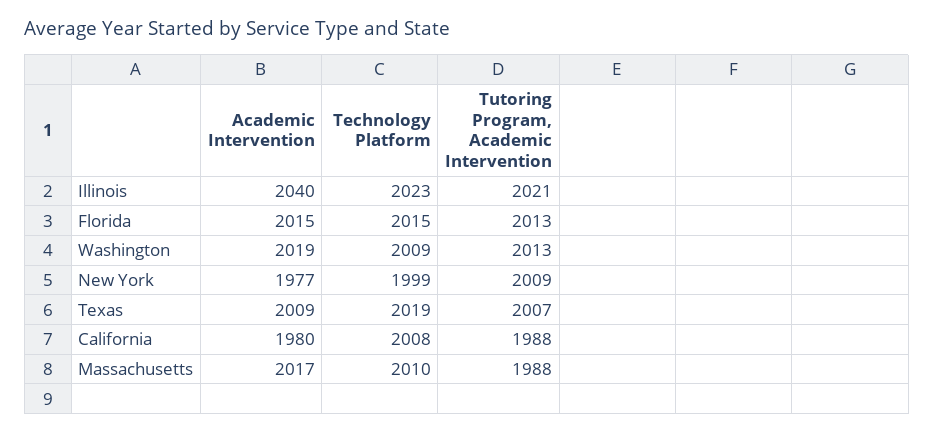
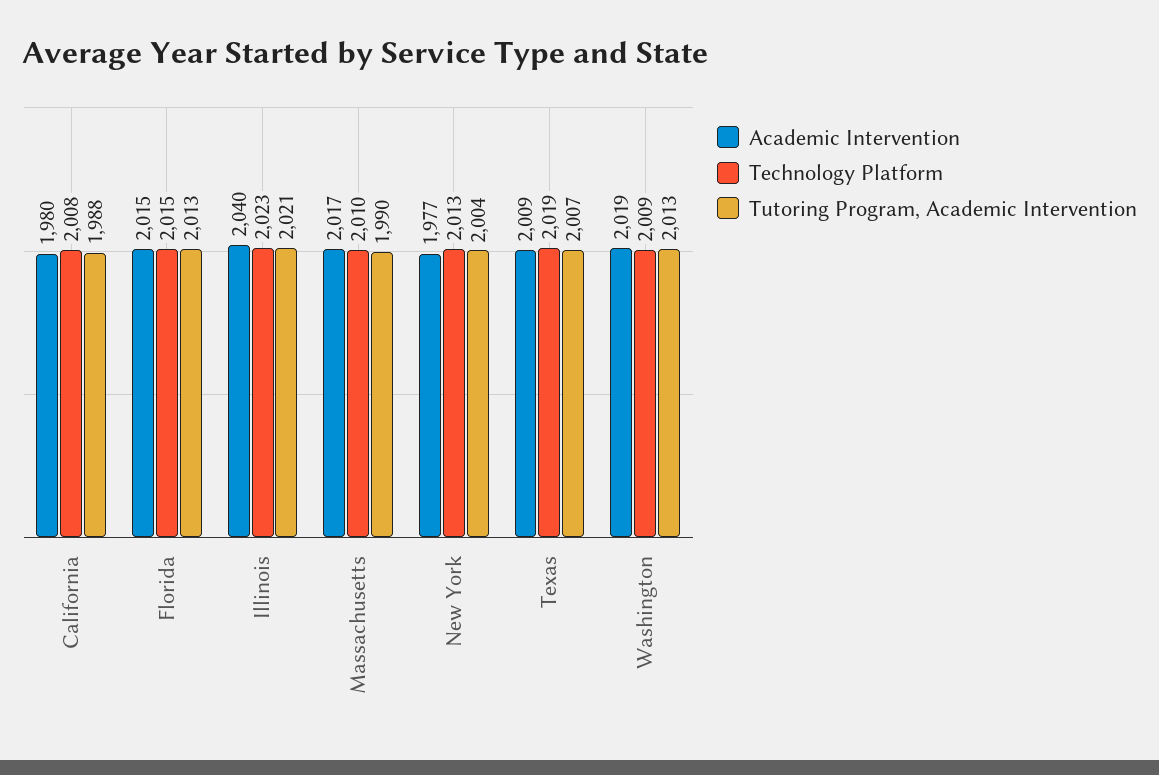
  {
    "Academic Intervention": {
      "Illinois": 2040,
      "Florida": 2015,
      "Washington": 2019,
      "New York": 1977,
      "Texas": 2009,
      "California": 1980,
      "Massachusetts": 2017
    },
    "Technology Platform": {
      "Illinois": 2023,
      "Florida": 2015,
      "Washington": 2009,
-     "New York": 1999,
+     "New York": 2013,
      "Texas": 2019,
      "California": 2008,
      "Massachusetts": 2010
    },
    "Tutoring Program, Academic Intervention": {
      "Illinois": 2021,
      "Florida": 2013,
      "Washington": 2013,
-     "New York": 2009,
+     "New York": 2004,
      "Texas": 2007,
      "California": 1988,
-     "Massachusetts": 1988
+     "Massachusetts": 1990
    }
  }

